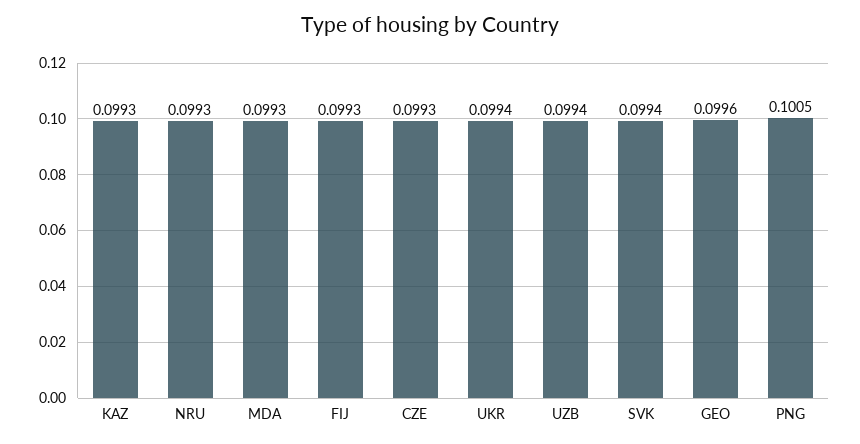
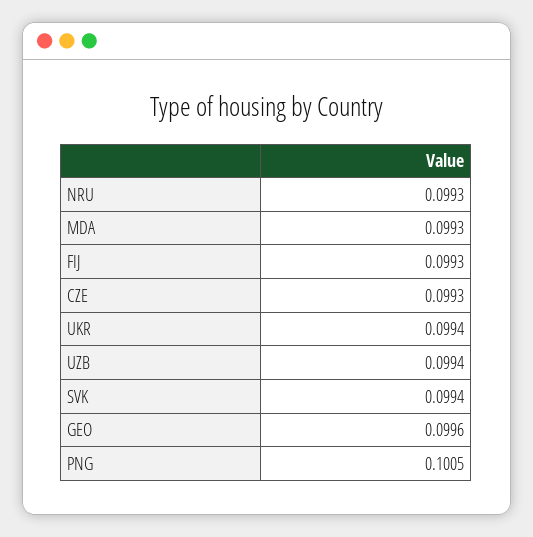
  {
-   "KAZ": 0.0993,
    "NRU": 0.0993,
    "MDA": 0.0993,
    "FIJ": 0.0993,
    "CZE": 0.0993,
    "UKR": 0.0994,
    "UZB": 0.0994,
    "SVK": 0.0994,
    "GEO": 0.0996,
    "PNG": 0.1005
  }

